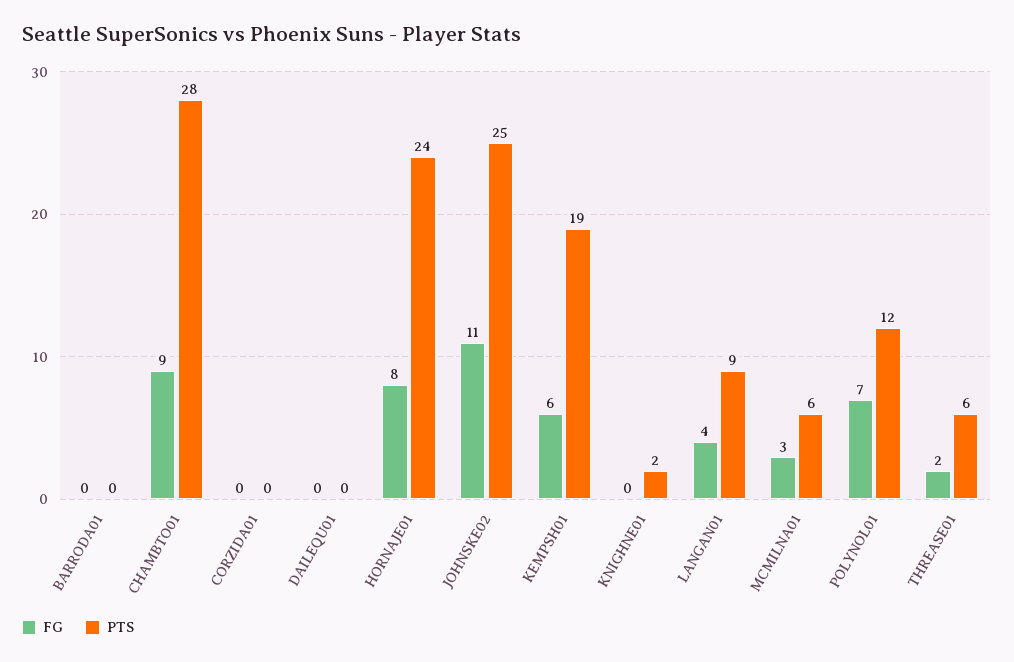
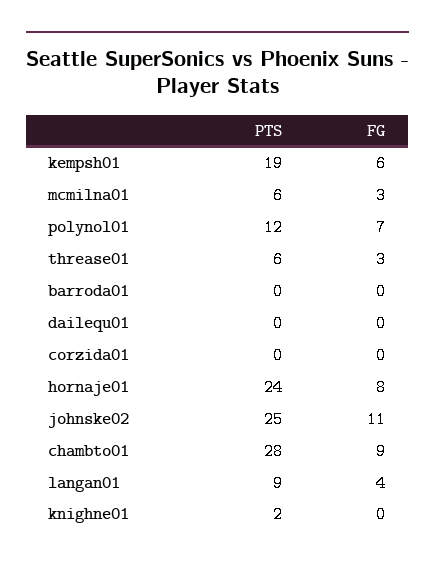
  {
    "FG": {
      "BARRODA01": 0,
      "CHAMBTO01": 9,
      "CORZIDA01": 0,
      "DAILEQU01": 0,
      "HORNAJE01": 8,
      "JOHNSKE02": 11,
      "KEMPSH01": 6,
      "KNIGHNE01": 0,
      "LANGAN01": 4,
      "MCMILNA01": 3,
      "POLYNOL01": 7,
-     "THREASE01": 2
+     "THREASE01": 3
    },
    "PTS": {
      "BARRODA01": 0,
      "CHAMBTO01": 28,
      "CORZIDA01": 0,
      "DAILEQU01": 0,
      "HORNAJE01": 24,
      "JOHNSKE02": 25,
      "KEMPSH01": 19,
      "KNIGHNE01": 2,
      "LANGAN01": 9,
      "MCMILNA01": 6,
      "POLYNOL01": 12,
      "THREASE01": 6
    }
  }

